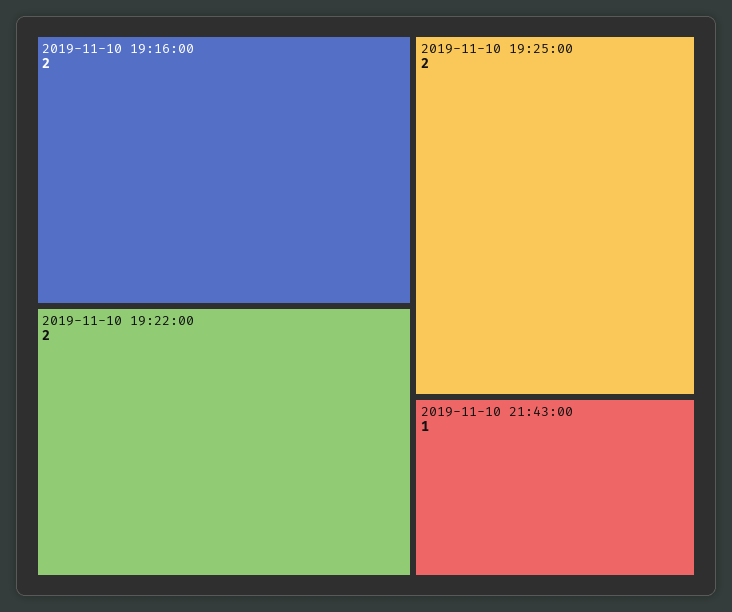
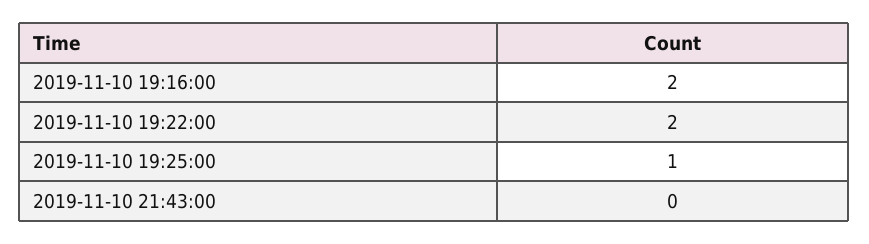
  {
    "2019-11-10 19:16:00": 2,
    "2019-11-10 19:22:00": 2,
-   "2019-11-10 19:25:00": 2,
+   "2019-11-10 19:25:00": 1,
-   "2019-11-10 21:43:00": 1
+   "2019-11-10 21:43:00": 0
  }

